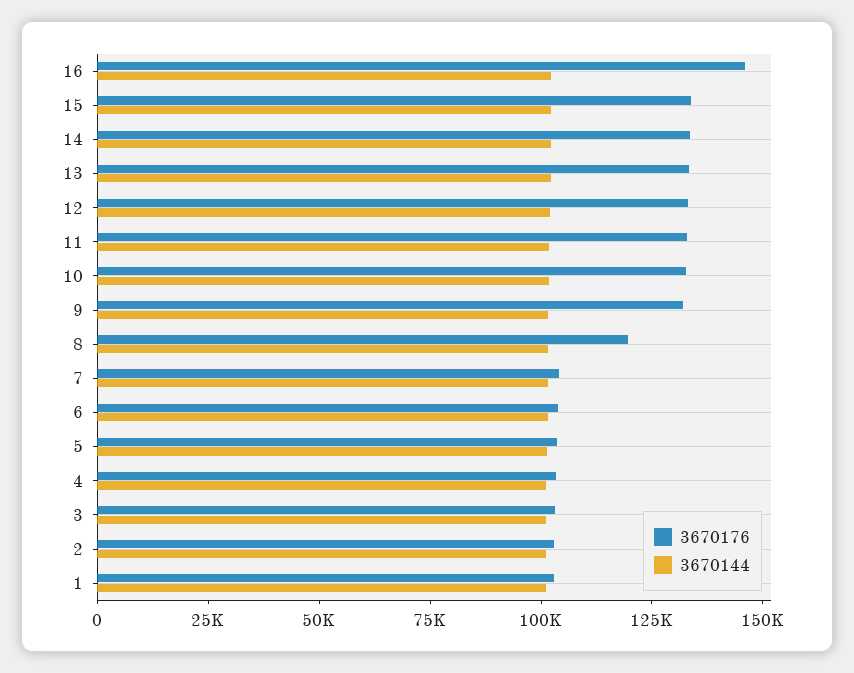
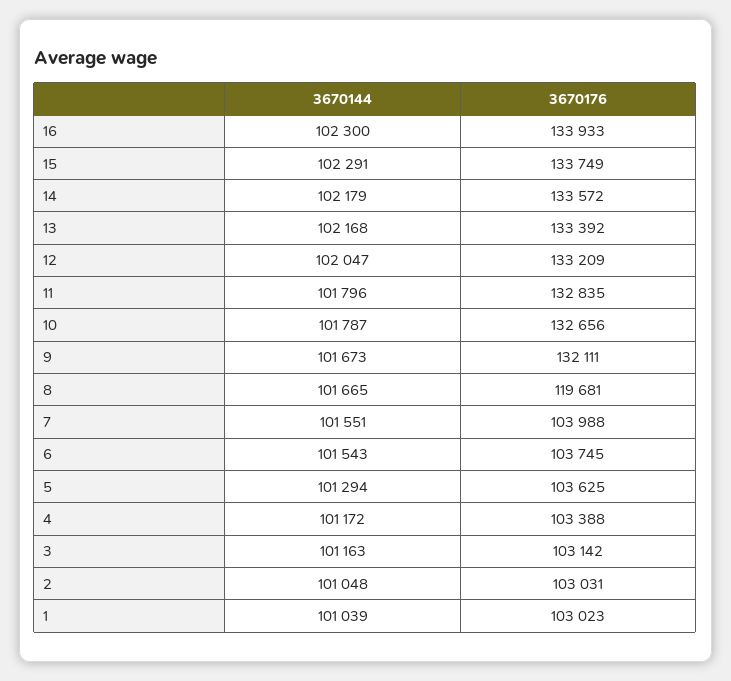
  {
    "3670176": {
-     "16": 145000,
+     "16": 133933,
      "15": 133749,
      "14": 133572,
      "13": 133392,
      "12": 133209,
      "11": 132835,
      "10": 132656,
      "9": 132111,
      "8": 119681,
      "7": 103988,
      "6": 103745,
      "5": 103625,
      "4": 103388,
      "3": 103142,
      "2": 103031,
      "1": 103023
    },
    "3670144": {
      "16": 102300,
      "15": 102291,
      "14": 102179,
      "13": 102168,
      "12": 102047,
      "11": 101796,
      "10": 101787,
      "9": 101673,
      "8": 101665,
      "7": 101551,
      "6": 101543,
      "5": 101294,
      "4": 101172,
      "3": 101163,
      "2": 101048,
      "1": 101039
    }
  }

